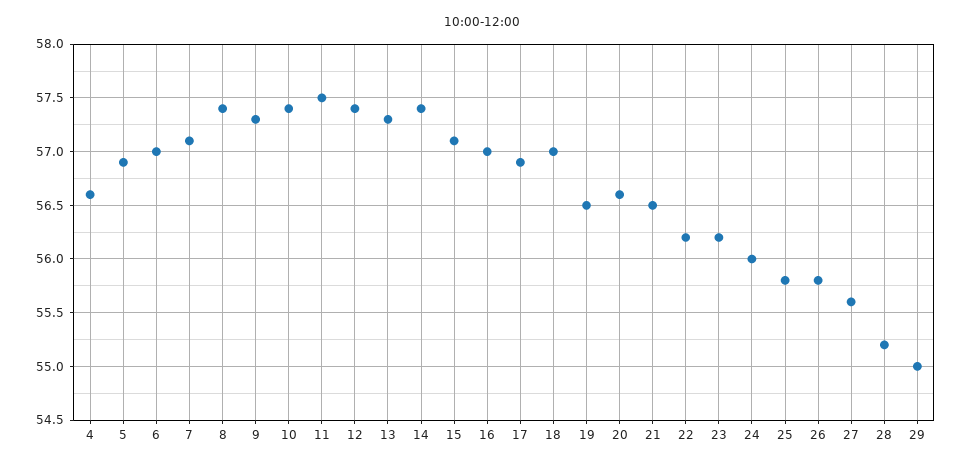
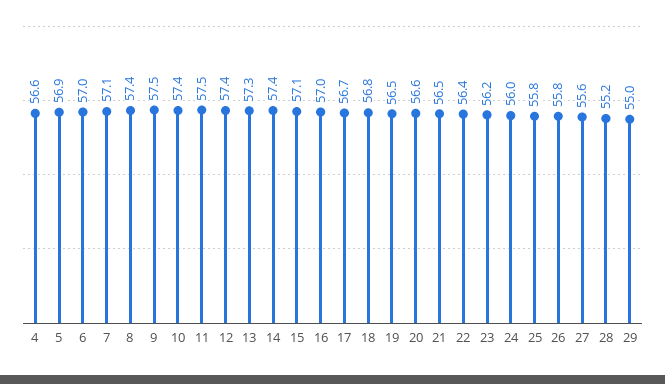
  {
    "4": 56.6,
    "5": 56.9,
    "6": 57,
    "7": 57.1,
    "8": 57.4,
-   "9": 57.3,
+   "9": 57.5,
    "10": 57.4,
    "11": 57.5,
    "12": 57.4,
    "13": 57.3,
    "14": 57.4,
    "15": 57.1,
    "16": 57,
-   "17": 56.9,
+   "17": 56.7,
-   "18": 57,
+   "18": 56.8,
    "19": 56.5,
    "20": 56.6,
    "21": 56.5,
-   "22": 56.2,
+   "22": 56.4,
    "23": 56.2,
    "24": 56,
    "25": 55.8,
    "26": 55.8,
    "27": 55.6,
    "28": 55.2,
    "29": 55
  }

